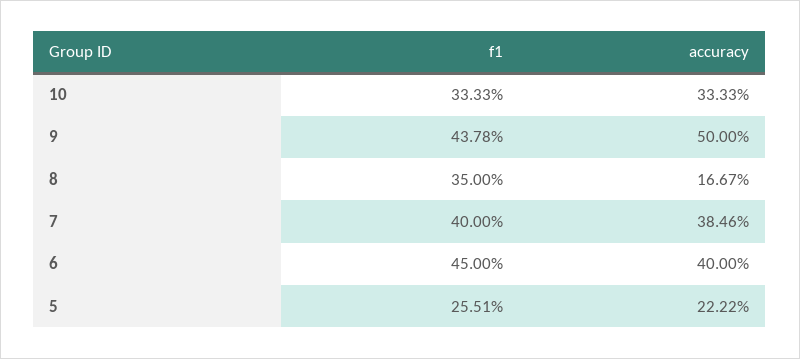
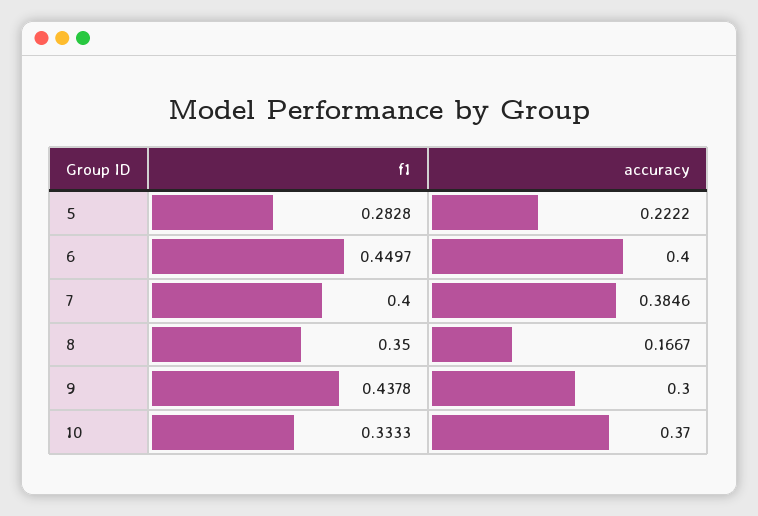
  {
    "f1": {
      "10": 0.3333,
      "9": 0.4378,
      "8": 0.35,
      "7": 0.4,
-     "6": 0.45,
+     "6": 0.4497,
-     "5": 0.2551
+     "5": 0.2828
    },
    "accuracy": {
-     "10": 0.3333,
+     "10": 0.37,
-     "9": 0.5,
+     "9": 0.3,
      "8": 0.1667,
      "7": 0.3846,
      "6": 0.4,
      "5": 0.2222
    }
  }

